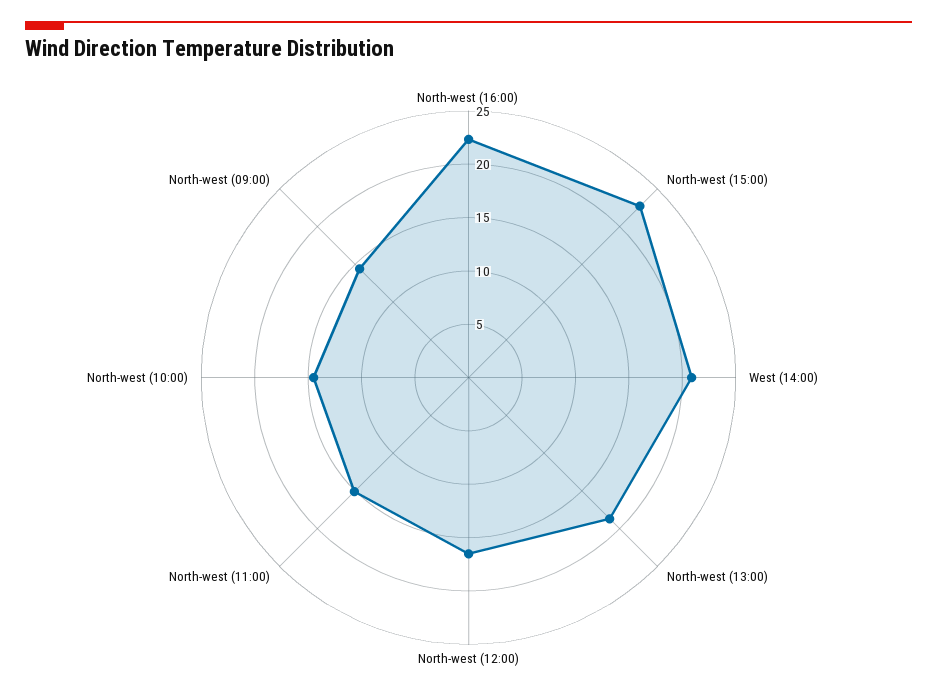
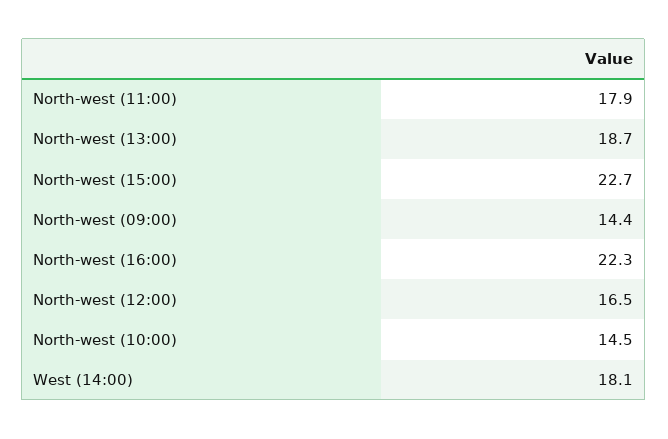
  {
    "North-west (16:00)": 22.3,
    "North-west (15:00)": 22.7,
-   "West (14:00)": 21,
+   "West (14:00)": 18.1,
    "North-west (13:00)": 18.7,
    "North-west (12:00)": 16.5,
-   "North-west (11:00)": 15,
+   "North-west (11:00)": 17.9,
    "North-west (10:00)": 14.5,
    "North-west (09:00)": 14.4
  }

